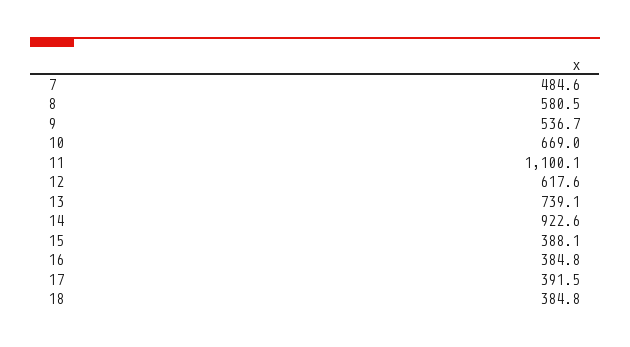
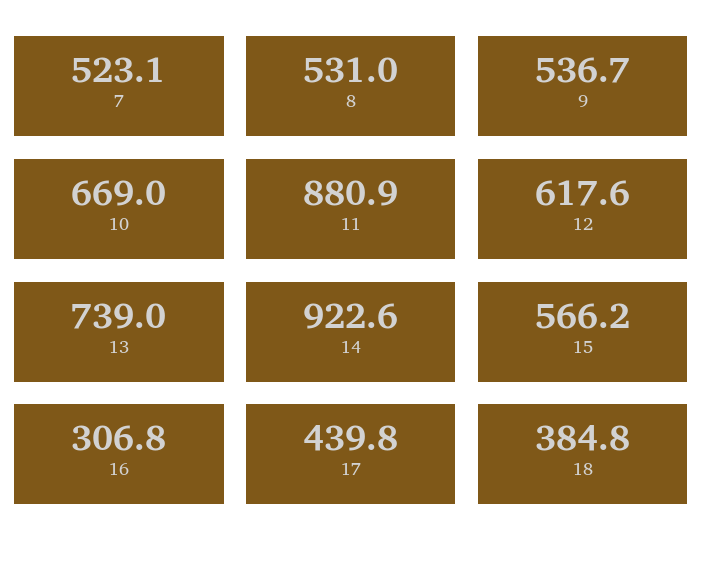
  {
-   "7": 484.6,
+   "7": 523.1,
-   "8": 580.5,
+   "8": 531,
    "9": 536.7,
    "10": 669,
-   "11": 1100.1,
+   "11": 880.9,
    "12": 617.6,
-   "13": 739.1,
+   "13": 739,
    "14": 922.6,
-   "15": 388.1,
+   "15": 566.2,
-   "16": 384.8,
+   "16": 306.8,
-   "17": 391.5,
+   "17": 439.8,
    "18": 384.8
  }

